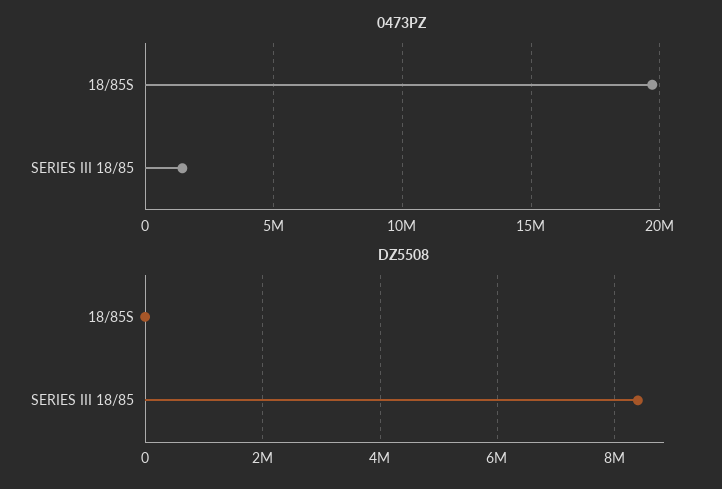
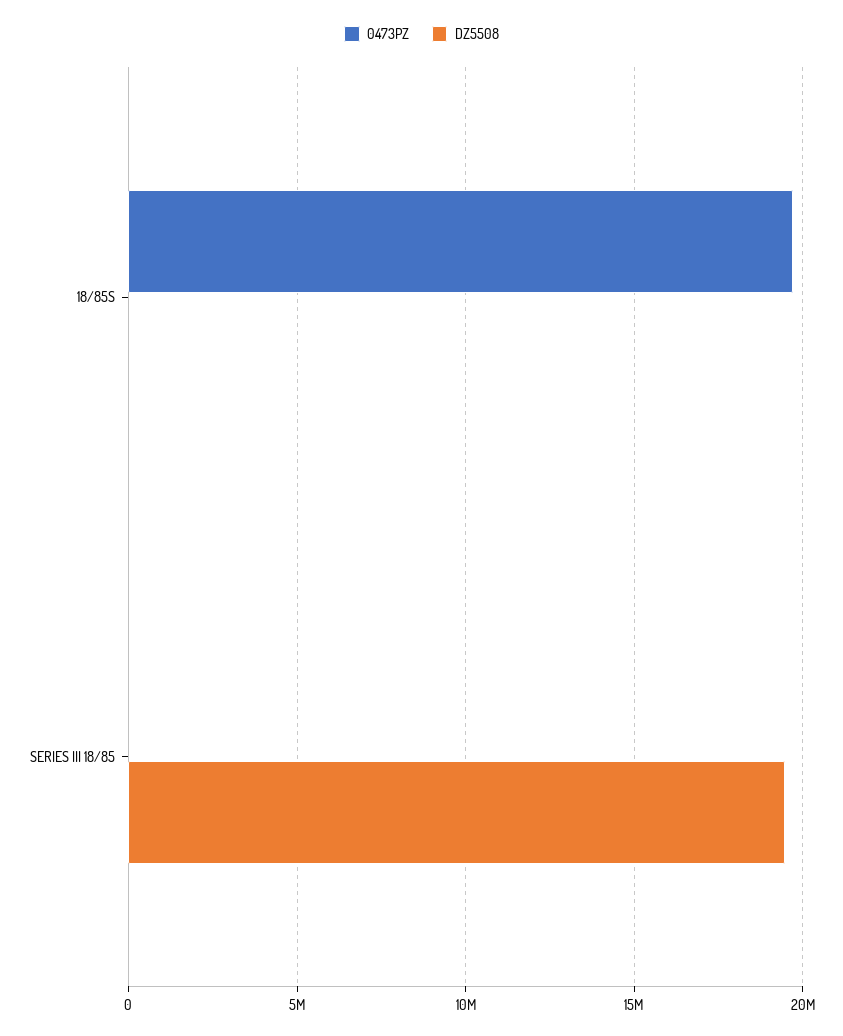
  {
    "0473PZ": {
      "18/85S": 19500000,
-     "SERIES III 18/85": 1500000
+     "SERIES III 18/85": 0
    },
    "DZ5508": {
      "18/85S": 0,
-     "SERIES III 18/85": 8400000
+     "SERIES III 18/85": 19500000
    }
  }

